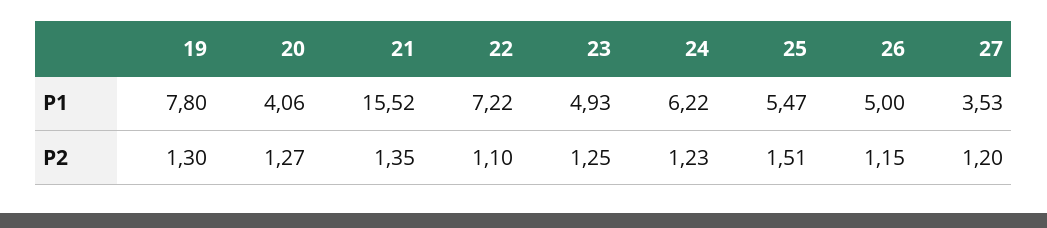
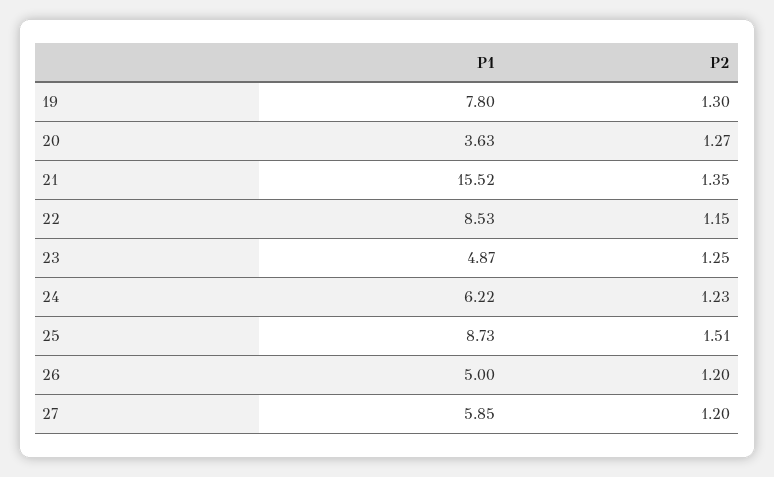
  {
    "19": {
      "P1": 7.8,
      "P2": 1.3
    },
    "20": {
-     "P1": 4.06,
+     "P1": 3.63,
      "P2": 1.27
    },
    "21": {
      "P1": 15.52,
      "P2": 1.35
    },
    "22": {
-     "P1": 7.22,
+     "P1": 8.53,
-     "P2": 1.1
+     "P2": 1.15
    },
    "23": {
-     "P1": 4.93,
+     "P1": 4.87,
      "P2": 1.25
    },
    "24": {
      "P1": 6.22,
      "P2": 1.23
    },
    "25": {
-     "P1": 5.47,
+     "P1": 8.73,
      "P2": 1.51
    },
    "26": {
      "P1": 5,
-     "P2": 1.15
+     "P2": 1.2
    },
    "27": {
-     "P1": 3.53,
+     "P1": 5.85,
      "P2": 1.2
    }
  }

